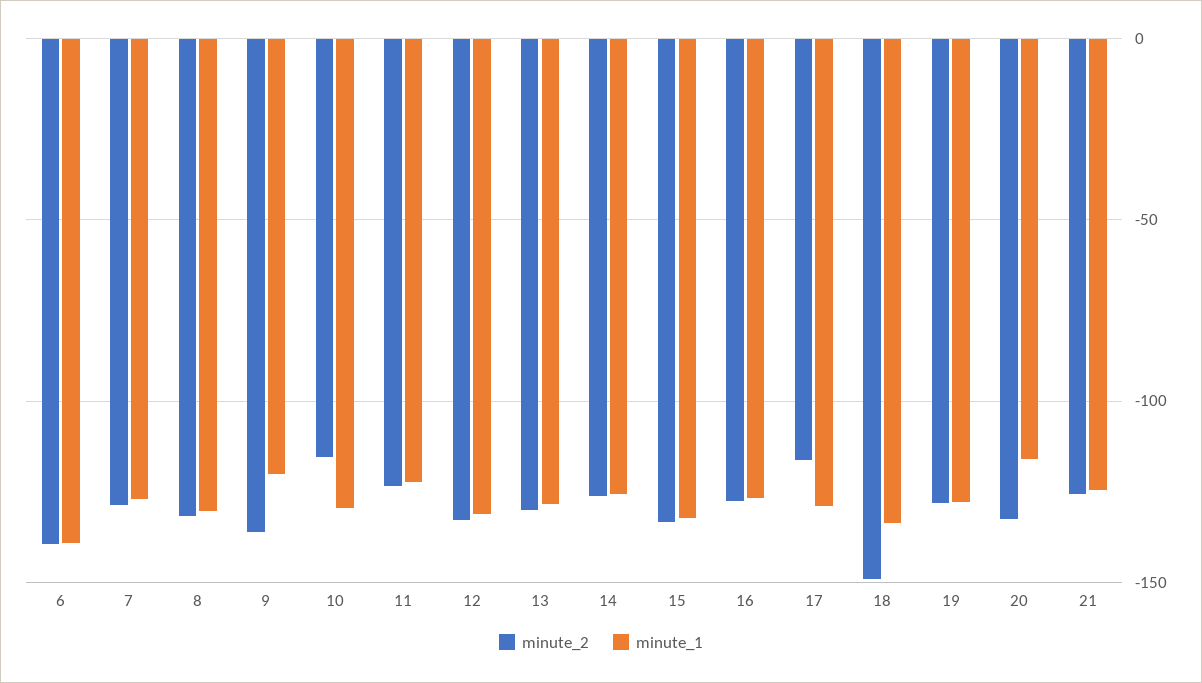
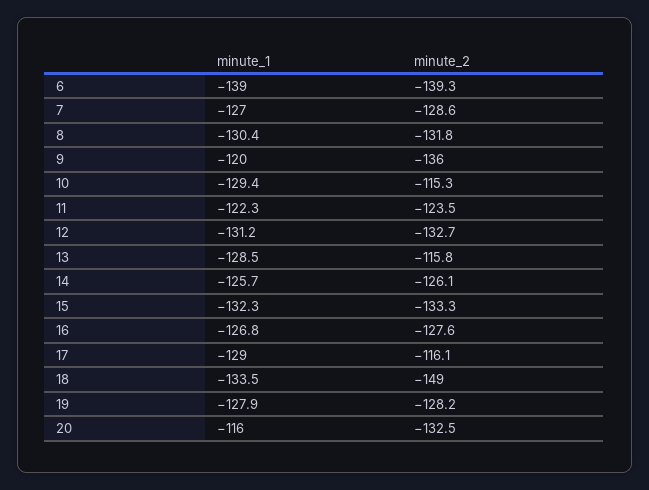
  {
    "minute_2": {
      "6": -139.3,
      "7": -128.6,
      "8": -131.8,
      "9": -136,
      "10": -115.3,
      "11": -123.5,
      "12": -132.7,
-     "13": -130,
+     "13": -115.8,
      "14": -126.1,
      "15": -133.3,
      "16": -127.6,
      "17": -116.1,
      "18": -149,
      "19": -128.2,
-     "20": -132.5,
+     "20": -132.5
-     "21": -125
    },
    "minute_1": {
      "6": -139,
      "7": -127,
      "8": -130.4,
      "9": -120,
      "10": -129.4,
      "11": -122.3,
      "12": -131.2,
      "13": -128.5,
      "14": -125.7,
      "15": -132.3,
      "16": -126.8,
      "17": -129,
      "18": -133.5,
      "19": -127.9,
-     "20": -116,
+     "20": -116
-     "21": -125
    }
  }

